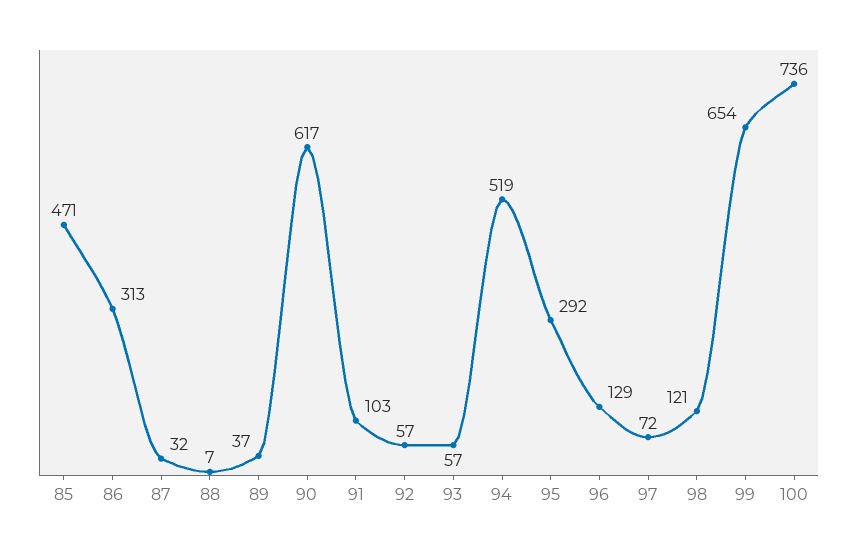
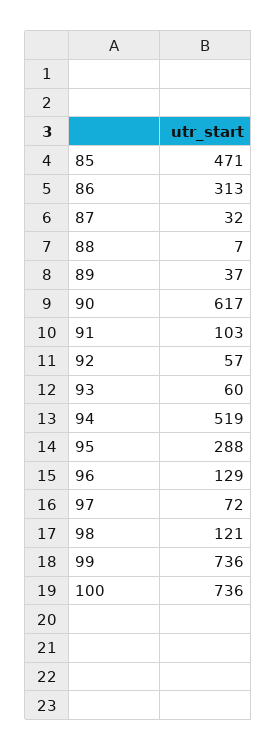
  {
    "85": 471,
    "86": 313,
    "87": 32,
    "88": 7,
    "89": 37,
    "90": 617,
    "91": 103,
    "92": 57,
-   "93": 57,
+   "93": 60,
    "94": 519,
-   "95": 292,
+   "95": 288,
    "96": 129,
    "97": 72,
    "98": 121,
-   "99": 654,
+   "99": 736,
    "100": 736
  }

